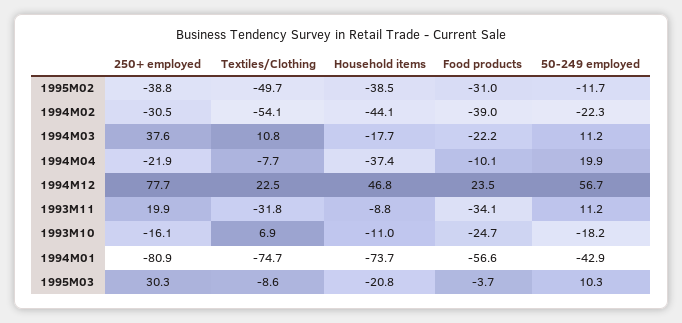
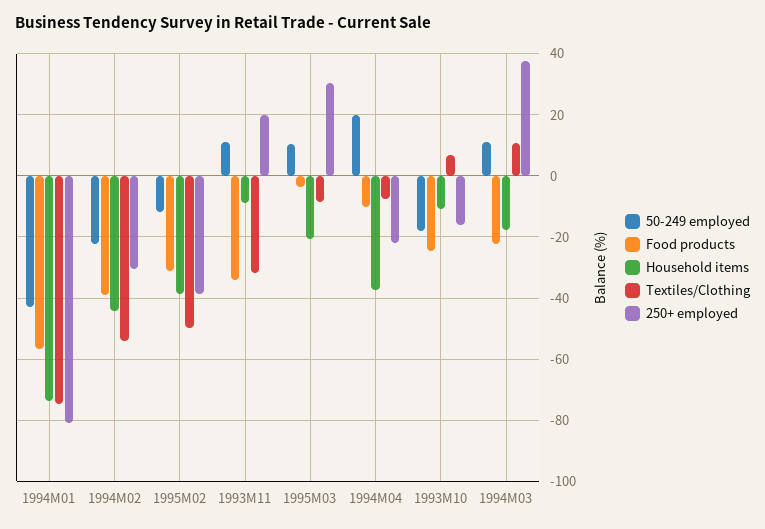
  {
    "250+ employed": {
      "1995M02": -38.8,
      "1994M02": -30.5,
      "1994M03": 37.6,
      "1994M04": -21.9,
-     "1994M12": 77.7,
      "1993M11": 19.9,
      "1993M10": -16.1,
      "1994M01": -80.9,
      "1995M03": 30.3
    },
    "Textiles/Clothing": {
      "1995M02": -49.7,
      "1994M02": -54.1,
      "1994M03": 10.8,
      "1994M04": -7.7,
-     "1994M12": 22.5,
      "1993M11": -31.8,
      "1993M10": 6.9,
      "1994M01": -74.7,
      "1995M03": -8.6
    },
    "Household items": {
      "1995M02": -38.5,
      "1994M02": -44.1,
      "1994M03": -17.7,
      "1994M04": -37.4,
-     "1994M12": 46.8,
      "1993M11": -8.8,
      "1993M10": -11,
      "1994M01": -73.7,
      "1995M03": -20.8
    },
    "Food products": {
      "1995M02": -31,
      "1994M02": -39,
      "1994M03": -22.2,
      "1994M04": -10.1,
-     "1994M12": 23.5,
      "1993M11": -34.1,
      "1993M10": -24.7,
      "1994M01": -56.6,
      "1995M03": -3.7
    },
    "50-249 employed": {
      "1995M02": -11.7,
      "1994M02": -22.3,
      "1994M03": 11.2,
      "1994M04": 19.9,
-     "1994M12": 56.7,
      "1993M11": 11.2,
      "1993M10": -18.2,
      "1994M01": -42.9,
      "1995M03": 10.3
    }
  }

